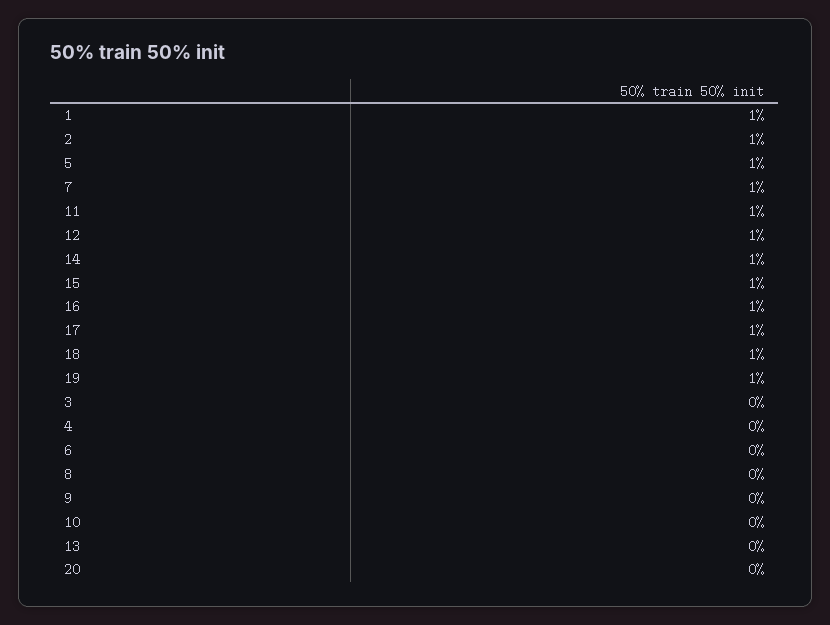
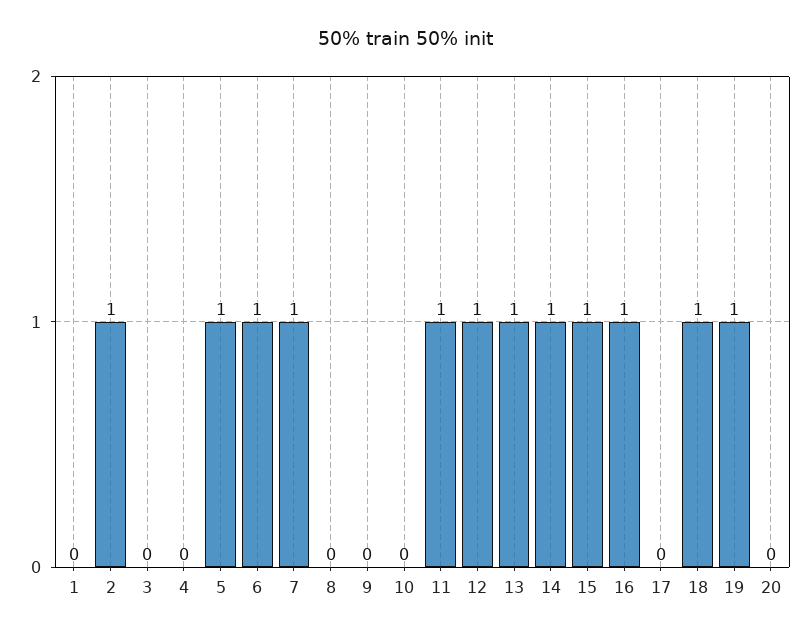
  {
-   "1": 1,
+   "1": 0,
    "2": 1,
    "5": 1,
    "7": 1,
    "11": 1,
    "12": 1,
    "14": 1,
    "15": 1,
    "16": 1,
-   "17": 1,
+   "17": 0,
    "18": 1,
    "19": 1,
    "3": 0,
    "4": 0,
-   "6": 0,
+   "6": 1,
    "8": 0,
    "9": 0,
    "10": 0,
-   "13": 0,
+   "13": 1,
    "20": 0
  }

